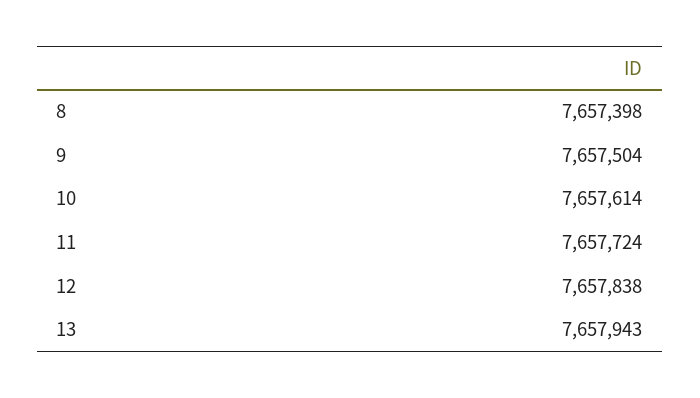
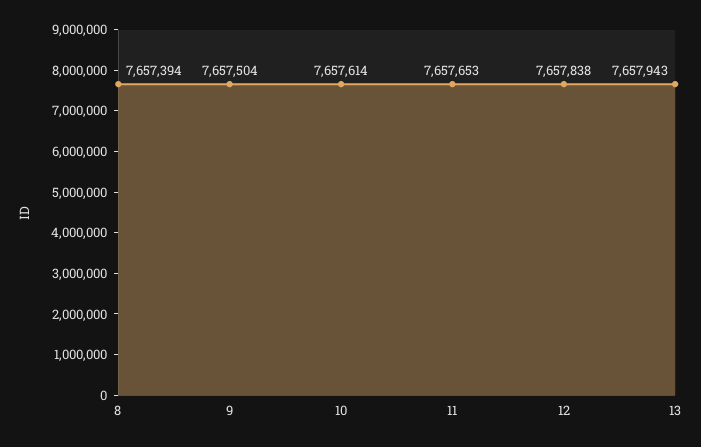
  {
-   "8": 7657398,
+   "8": 7657394,
    "9": 7657504,
    "10": 7657614,
-   "11": 7657724,
+   "11": 7657653,
    "12": 7657838,
    "13": 7657943
  }

